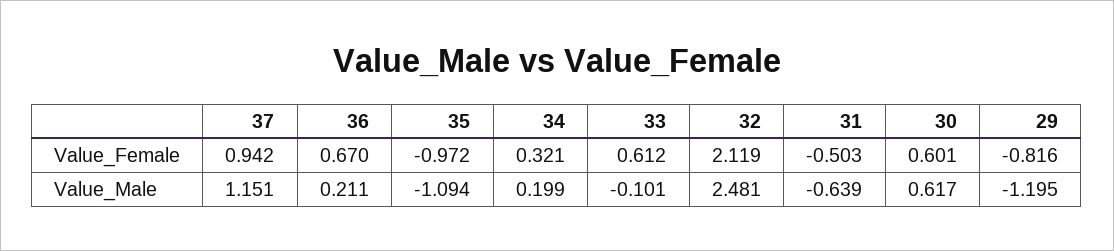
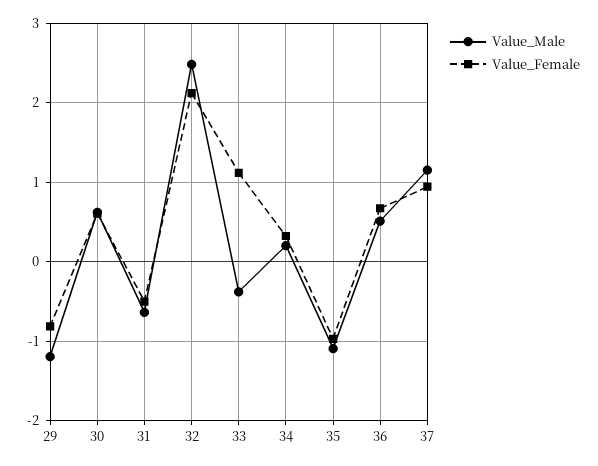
  {
    "Value_Female": {
      "37": 0.942,
      "36": 0.67,
      "35": -0.972,
      "34": 0.321,
-     "33": 0.612,
+     "33": 1.1,
      "32": 2.119,
      "31": -0.503,
      "30": 0.601,
      "29": -0.816
    },
    "Value_Male": {
      "37": 1.151,
-     "36": 0.211,
+     "36": 0.5,
      "35": -1.094,
      "34": 0.199,
-     "33": -0.101,
+     "33": -0.4,
      "32": 2.481,
      "31": -0.639,
      "30": 0.617,
      "29": -1.195
    }
  }

